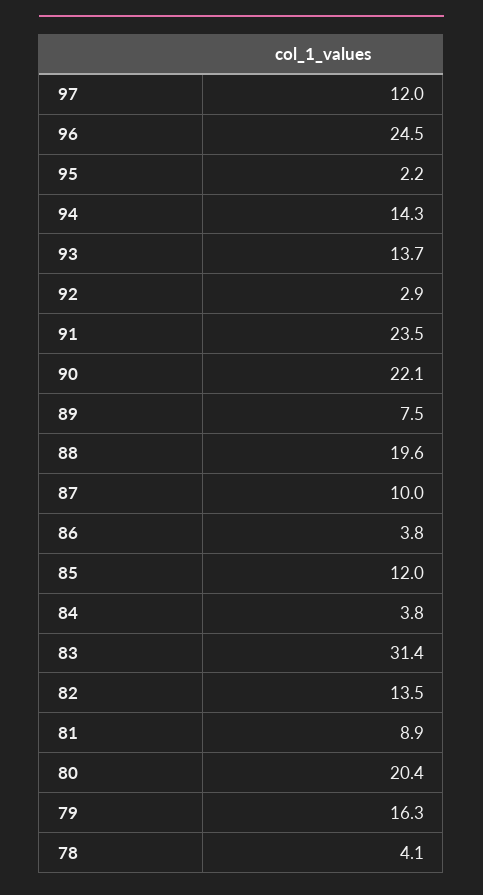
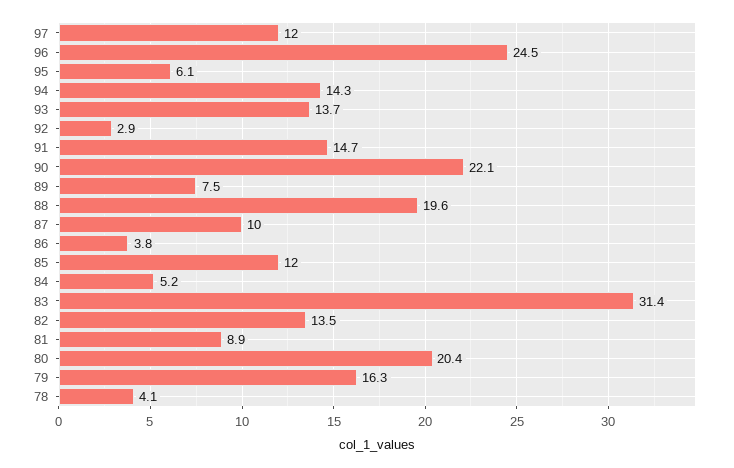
  {
    "97": 12,
    "96": 24.5,
-   "95": 2.2,
+   "95": 6.1,
    "94": 14.3,
    "93": 13.7,
    "92": 2.9,
-   "91": 23.5,
+   "91": 14.7,
    "90": 22.1,
    "89": 7.5,
    "88": 19.6,
    "87": 10,
    "86": 3.8,
    "85": 12,
-   "84": 3.8,
+   "84": 5.2,
    "83": 31.4,
    "82": 13.5,
    "81": 8.9,
    "80": 20.4,
    "79": 16.3,
    "78": 4.1
  }

